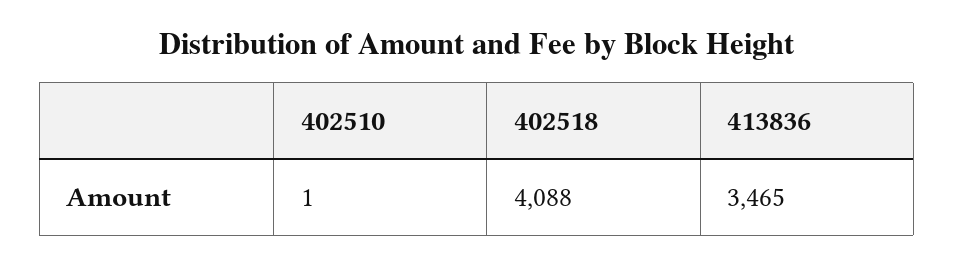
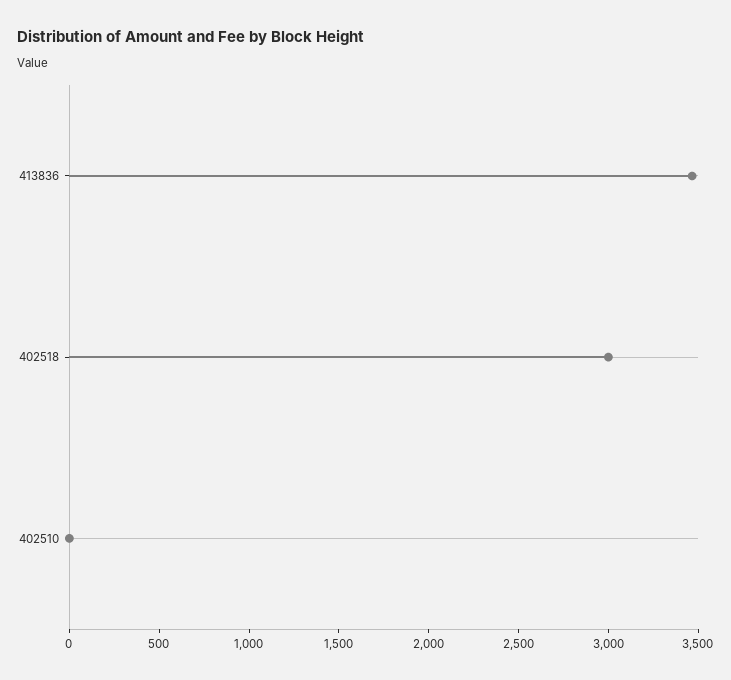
  {
    "402510": 1,
-   "402518": 4088,
+   "402518": 3000,
    "413836": 3465
  }

